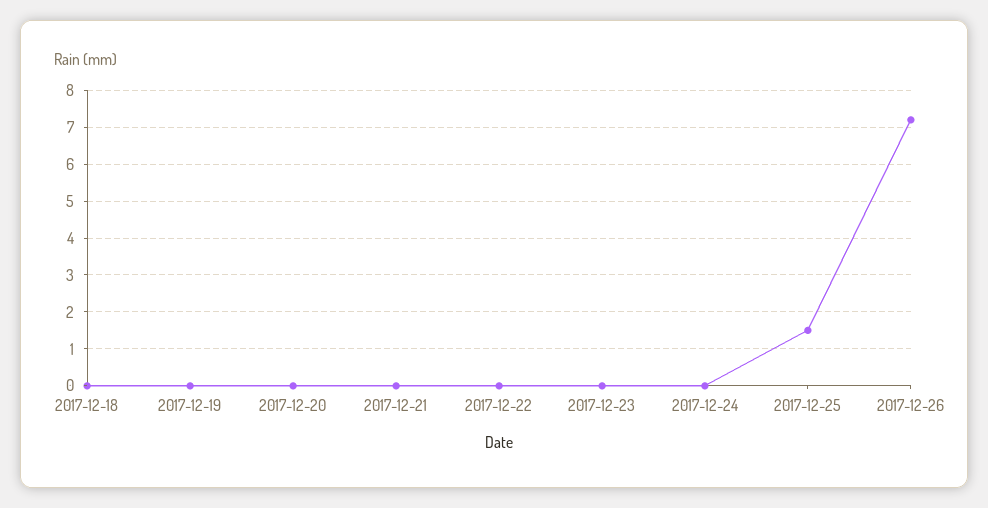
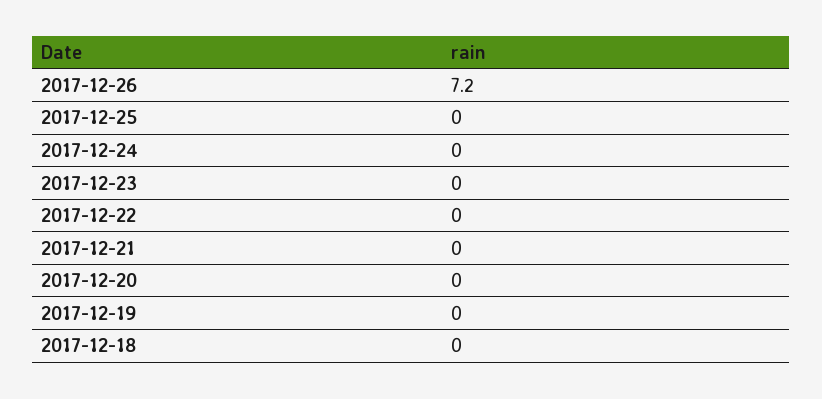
  {
    "2017-12-18": 0,
    "2017-12-19": 0,
    "2017-12-20": 0,
    "2017-12-21": 0,
    "2017-12-22": 0,
    "2017-12-23": 0,
    "2017-12-24": 0,
-   "2017-12-25": 1.5,
+   "2017-12-25": 0,
    "2017-12-26": 7.2
  }

